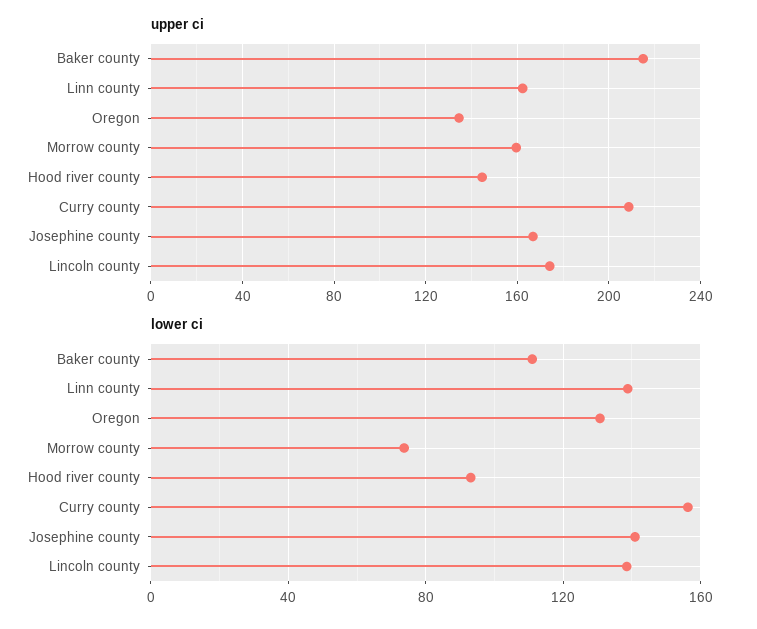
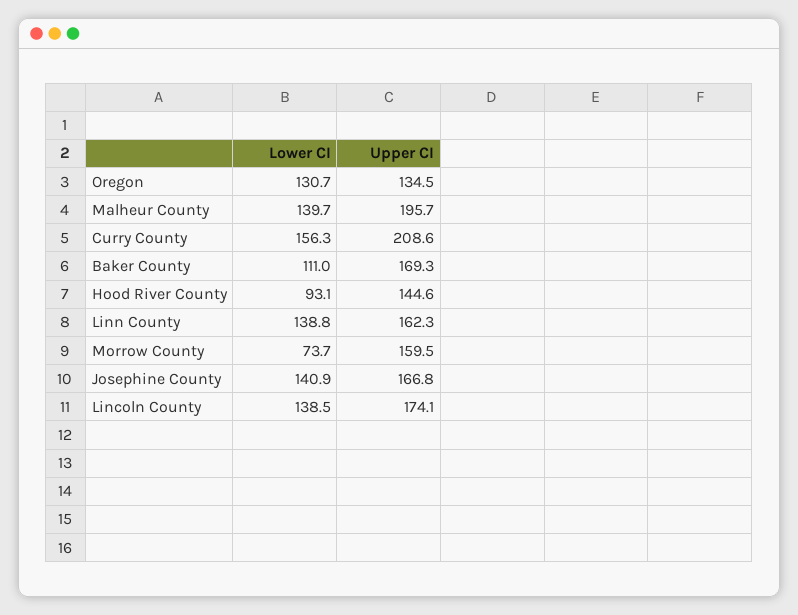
  {
    "upper ci": {
-     "Baker county": 215,
+     "Baker county": 169.3,
      "Linn county": 162.3,
      "Oregon": 134.5,
      "Morrow county": 159.5,
      "Hood river county": 144.6,
      "Curry county": 208.6,
      "Josephine county": 166.8,
-     "Lincoln county": 174.1
+     "Lincoln county": 174.1,
+     "Malheur County": 195.7
    },
    "lower ci": {
      "Baker county": 111,
      "Linn county": 138.8,
      "Oregon": 130.7,
      "Morrow county": 73.7,
      "Hood river county": 93.1,
      "Curry county": 156.3,
      "Josephine county": 140.9,
-     "Lincoln county": 138.5
+     "Lincoln county": 138.5,
+     "Malheur County": 139.7
    }
  }

